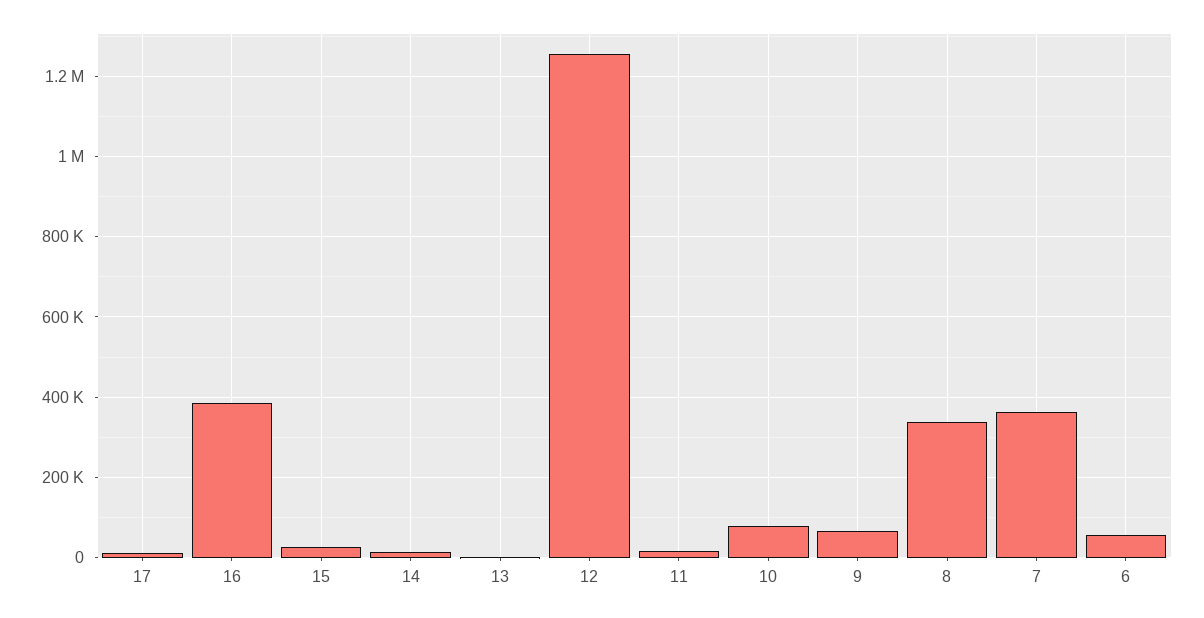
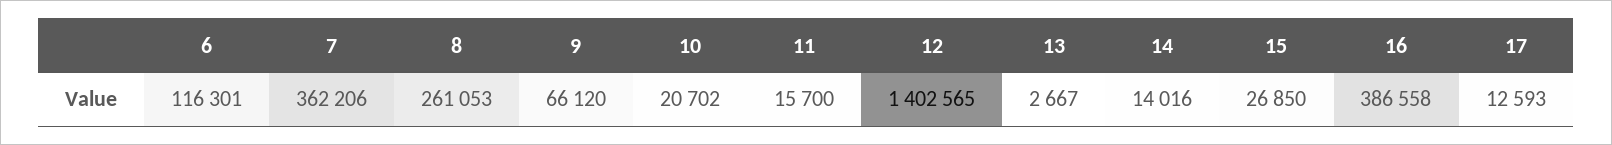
  {
    "17": 12593,
    "16": 386558,
    "15": 26850,
    "14": 14016,
    "13": 2667,
-   "12": 1260000,
+   "12": 1402565,
    "11": 15700,
-   "10": 80000,
+   "10": 20702,
    "9": 66120,
-   "8": 340000,
+   "8": 261053,
    "7": 362206,
-   "6": 60000
+   "6": 116301
  }

